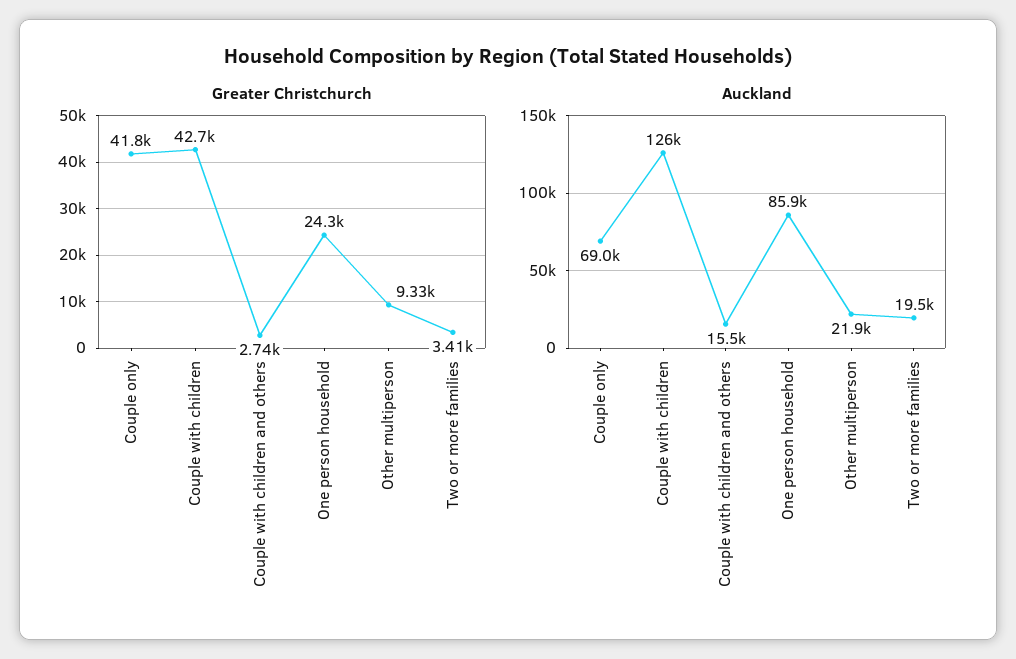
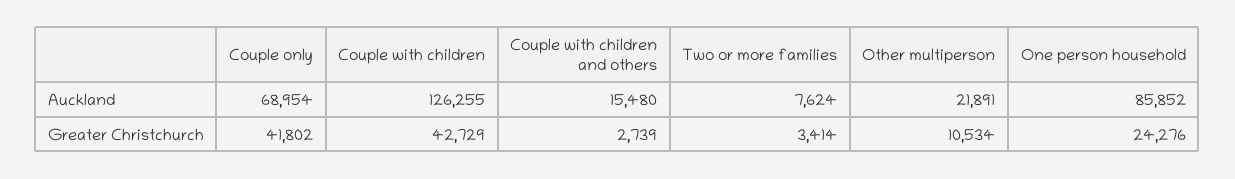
  {
    "Greater Christchurch": {
      "Couple only": 41802,
      "Couple with children": 42729,
      "Couple with children and others": 2739,
      "One person household": 24276,
-     "Other multiperson": 9330,
+     "Other multiperson": 10534,
      "Two or more families": 3414
    },
    "Auckland": {
      "Couple only": 68954,
      "Couple with children": 126255,
      "Couple with children and others": 15480,
      "One person household": 85852,
      "Other multiperson": 21891,
-     "Two or more families": 19500
+     "Two or more families": 7624
    }
  }

